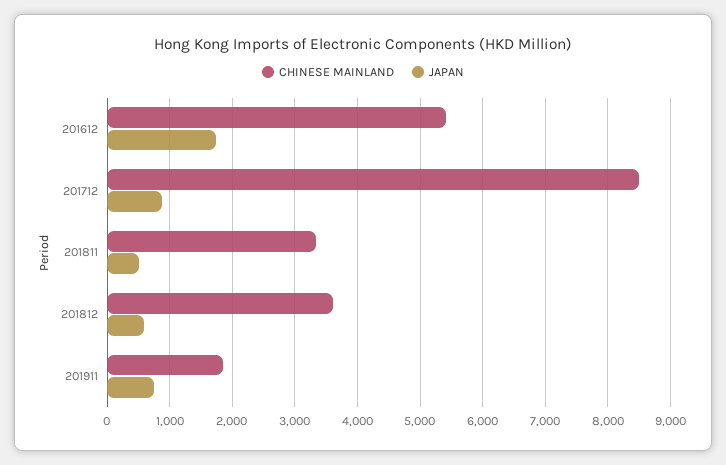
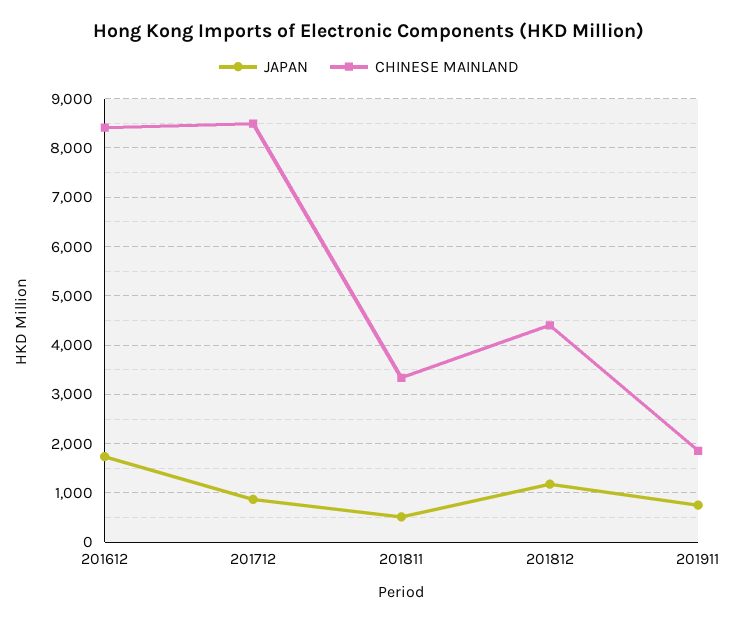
  {
    "CHINESE MAINLAND": {
-     "201612": 5400,
+     "201612": 8400,
      "201712": 8500,
      "201811": 3300,
-     "201812": 3600,
+     "201812": 4400,
      "201911": 1900
    },
    "JAPAN": {
      "201612": 1700,
      "201712": 900,
      "201811": 500,
-     "201812": 600,
+     "201812": 1200,
      "201911": 800
    }
  }

